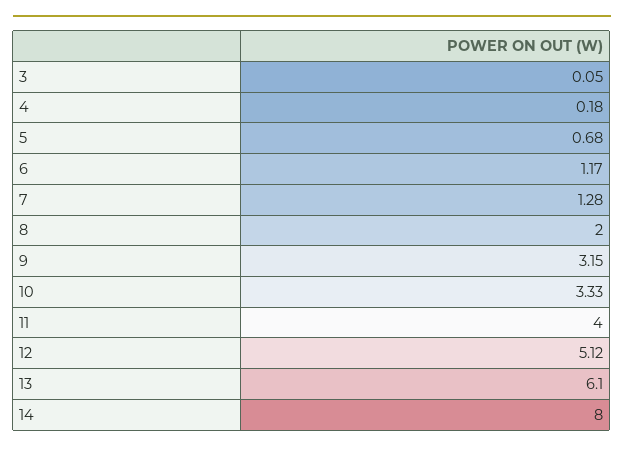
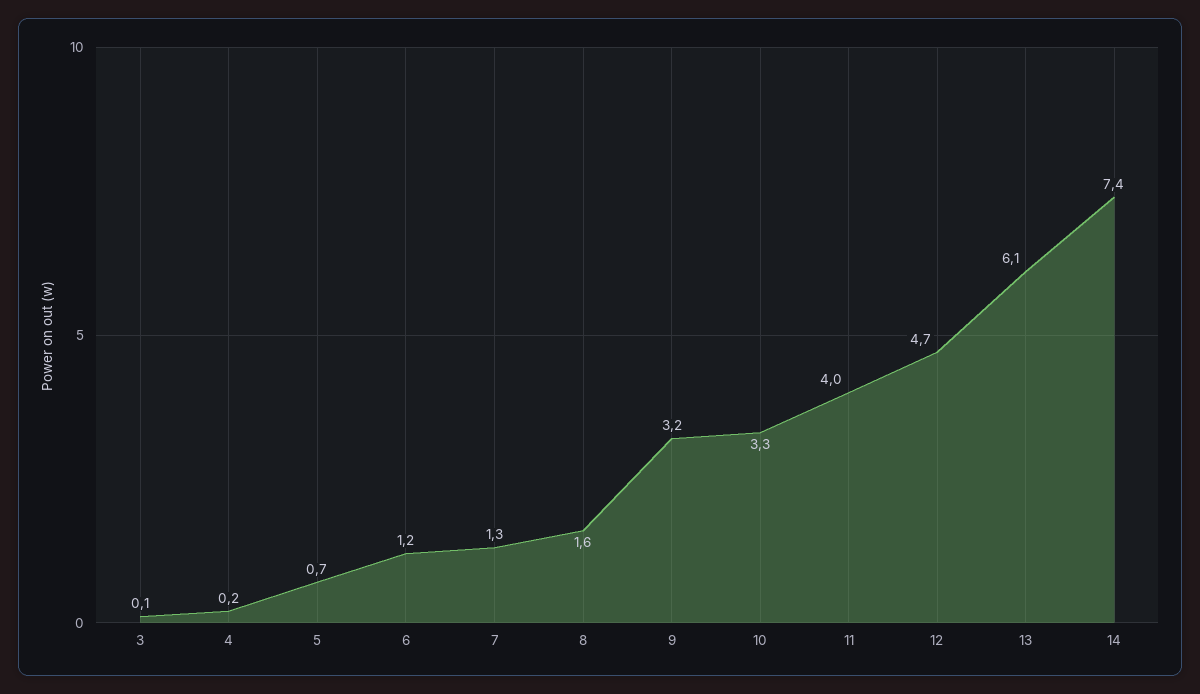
  {
    "3": 0.05,
    "4": 0.18,
    "5": 0.68,
    "6": 1.17,
    "7": 1.28,
-   "8": 2,
+   "8": 1.6,
    "9": 3.15,
    "10": 3.33,
    "11": 4,
-   "12": 5.12,
+   "12": 4.7,
    "13": 6.1,
-   "14": 8
+   "14": 7.4
  }

